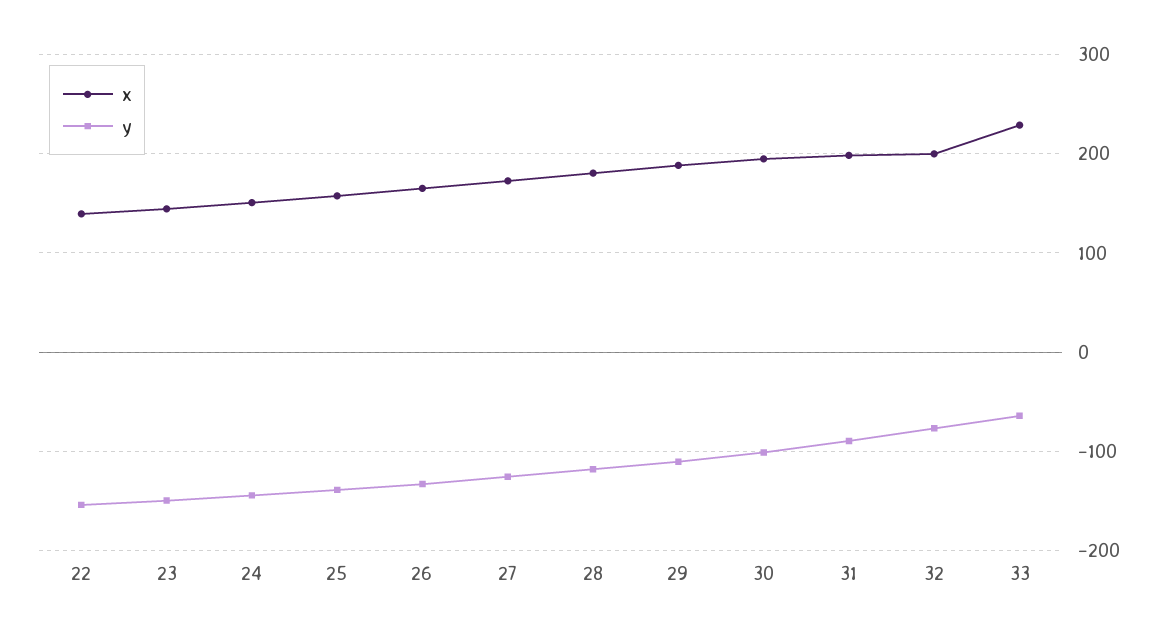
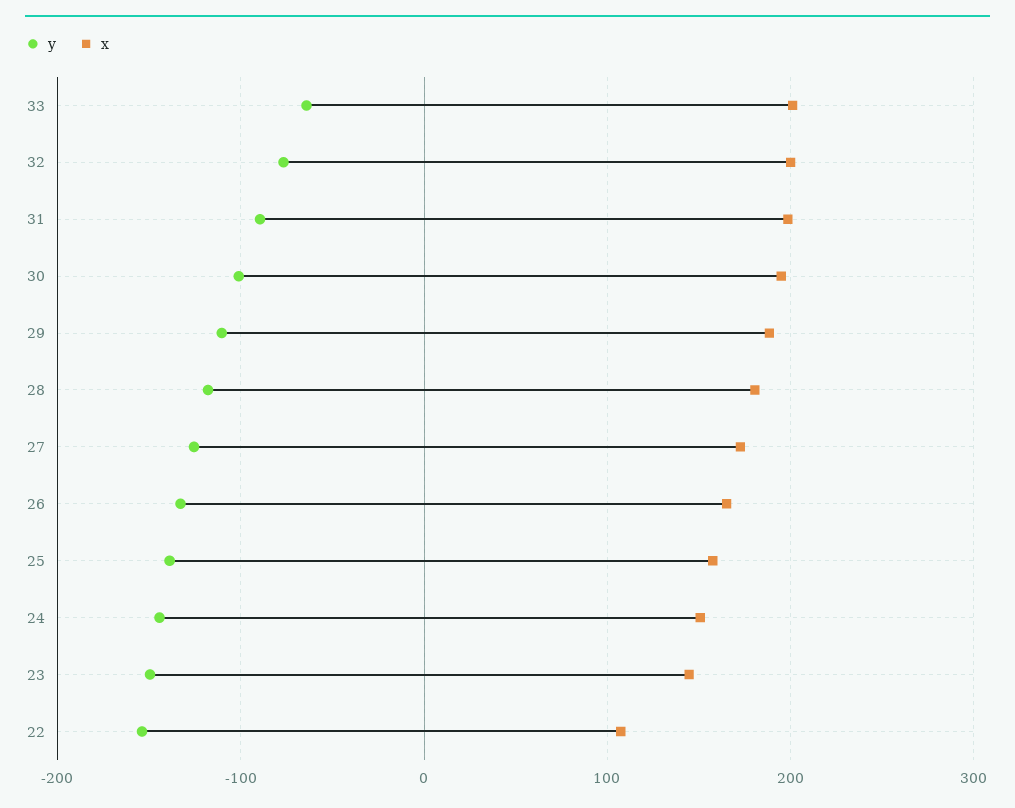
  {
    "x": {
-     "22": 140,
+     "22": 110,
      "23": 140,
      "24": 150,
      "25": 160,
      "26": 170,
      "27": 170,
      "28": 180,
      "29": 190,
      "30": 190,
      "31": 200,
      "32": 200,
-     "33": 230
+     "33": 200
    },
    "y": {
      "22": -150,
      "23": -150,
      "24": -140,
      "25": -140,
      "26": -130,
      "27": -130,
      "28": -120,
      "29": -110,
      "30": -100,
      "31": -90,
      "32": -80,
      "33": -60
    }
  }

